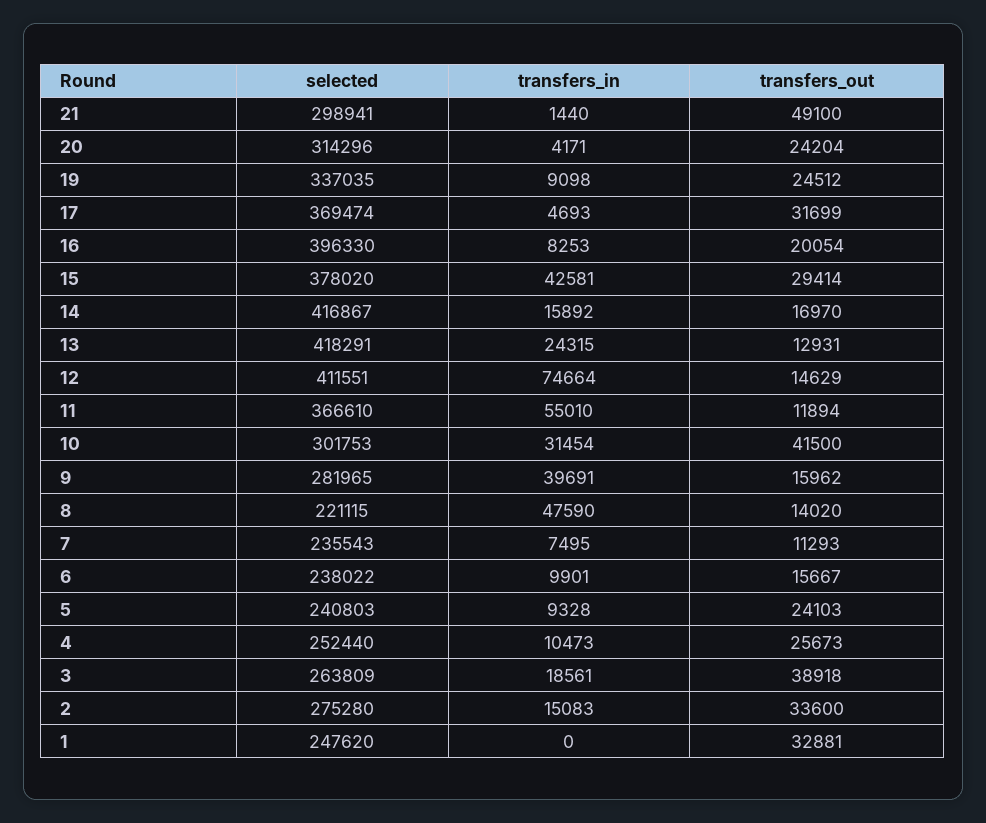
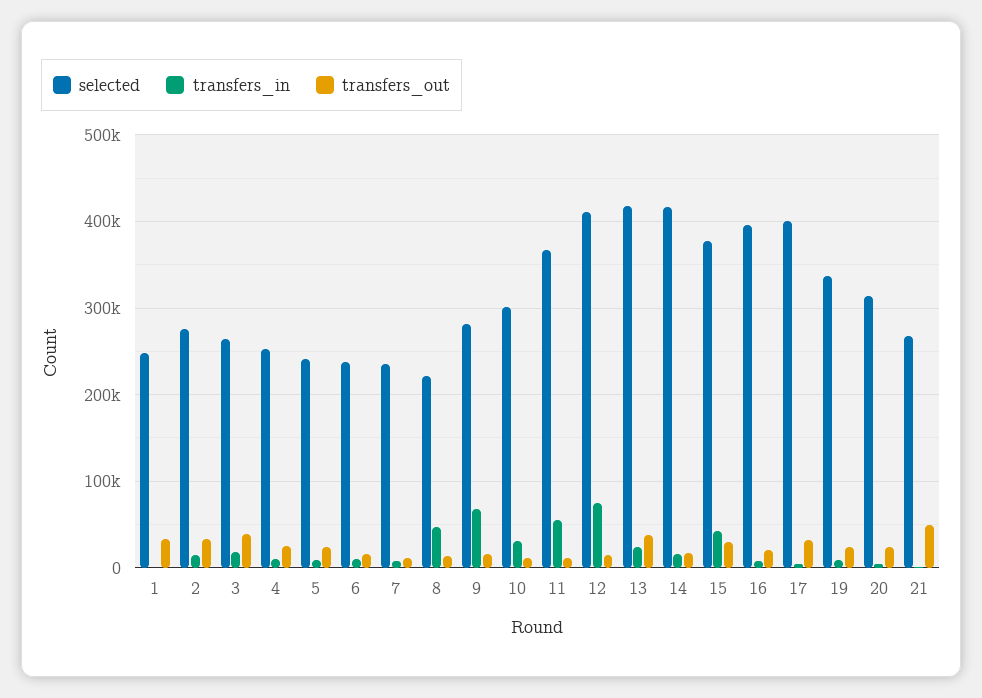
  {
    "selected": {
-     "21": 298941,
+     "21": 270000,
      "20": 314296,
      "19": 337035,
-     "17": 369474,
+     "17": 400000,
      "16": 396330,
      "15": 378020,
      "14": 416867,
      "13": 418291,
      "12": 411551,
      "11": 366610,
      "10": 301753,
      "9": 281965,
      "8": 221115,
      "7": 235543,
      "6": 238022,
      "5": 240803,
      "4": 252440,
      "3": 263809,
      "2": 275280,
      "1": 247620
    },
    "transfers_in": {
      "21": 1440,
      "20": 4171,
      "19": 9098,
      "17": 4693,
      "16": 8253,
      "15": 42581,
      "14": 15892,
      "13": 24315,
      "12": 74664,
      "11": 55010,
      "10": 31454,
-     "9": 39691,
+     "9": 70000,
      "8": 47590,
      "7": 7495,
      "6": 9901,
      "5": 9328,
      "4": 10473,
      "3": 18561,
      "2": 15083,
      "1": 0
    },
    "transfers_out": {
      "21": 49100,
      "20": 24204,
      "19": 24512,
      "17": 31699,
      "16": 20054,
      "15": 29414,
      "14": 16970,
-     "13": 12931,
+     "13": 40000,
      "12": 14629,
      "11": 11894,
-     "10": 41500,
+     "10": 10000,
      "9": 15962,
      "8": 14020,
      "7": 11293,
      "6": 15667,
      "5": 24103,
      "4": 25673,
      "3": 38918,
      "2": 33600,
      "1": 32881
    }
  }

